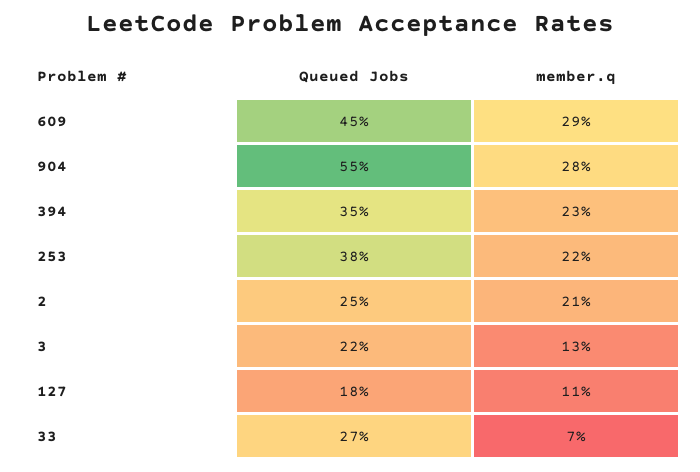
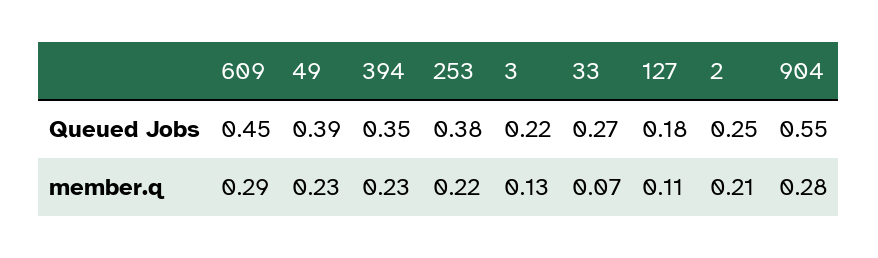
  {
    "Queued Jobs": {
      "609": 0.45,
      "904": 0.55,
      "394": 0.35,
      "253": 0.38,
      "2": 0.25,
      "3": 0.22,
      "127": 0.18,
-     "33": 0.27
+     "33": 0.27,
+     "49": 0.39
    },
    "member.q": {
      "609": 0.29,
      "904": 0.28,
      "394": 0.23,
      "253": 0.22,
      "2": 0.21,
      "3": 0.13,
      "127": 0.11,
-     "33": 0.07
+     "33": 0.07,
+     "49": 0.23
    }
  }

